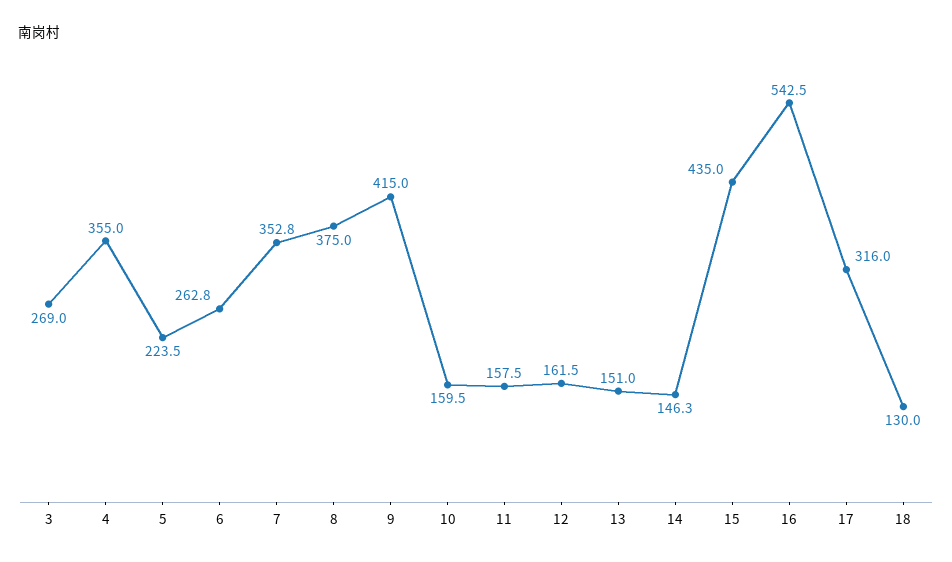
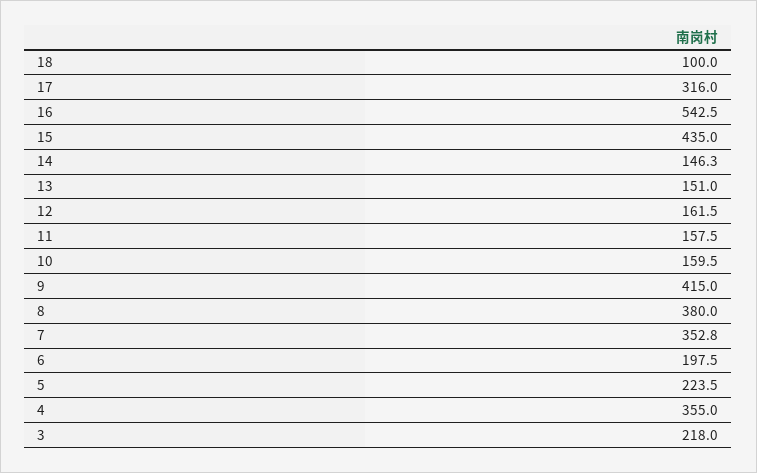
  {
-   "3": 269,
+   "3": 218,
    "4": 355,
    "5": 223.5,
-   "6": 262.8,
+   "6": 197.5,
    "7": 352.8,
-   "8": 375,
+   "8": 380,
    "9": 415,
    "10": 159.5,
    "11": 157.5,
    "12": 161.5,
    "13": 151,
    "14": 146.3,
    "15": 435,
    "16": 542.5,
    "17": 316,
-   "18": 130
+   "18": 100
  }

